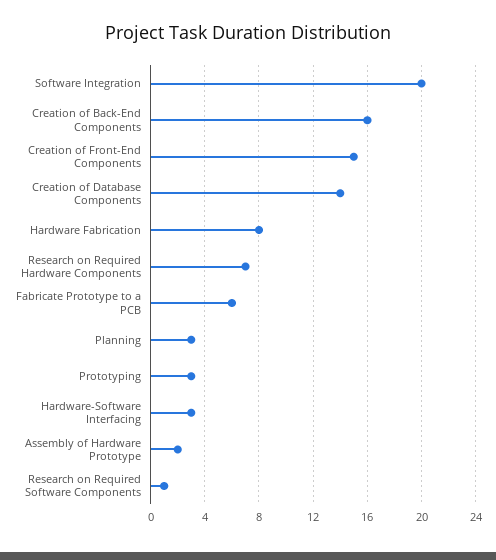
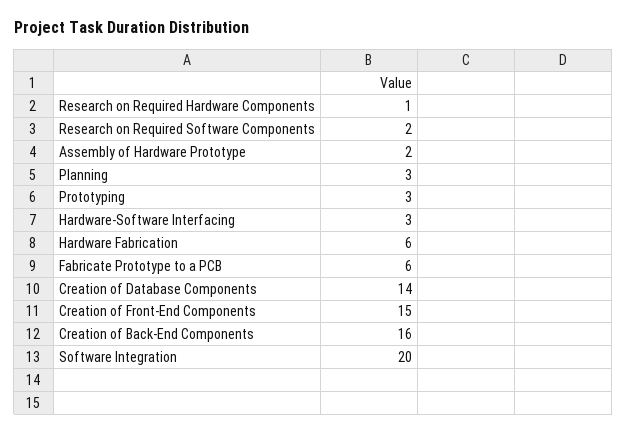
  {
    "Software Integration": 20,
    "Creation of Back-End Components": 16,
    "Creation of Front-End Components": 15,
    "Creation of Database Components": 14,
-   "Hardware Fabrication": 8,
+   "Hardware Fabrication": 6,
-   "Research on Required Hardware Components": 7,
+   "Research on Required Hardware Components": 1,
    "Fabricate Prototype to a PCB": 6,
    "Planning": 3,
    "Prototyping": 3,
    "Hardware-Software Interfacing": 3,
    "Assembly of Hardware Prototype": 2,
-   "Research on Required Software Components": 1
+   "Research on Required Software Components": 2
  }

